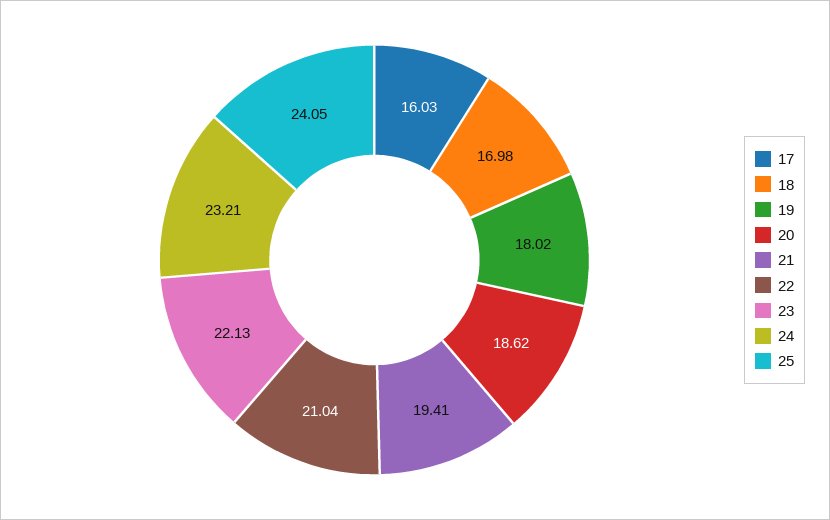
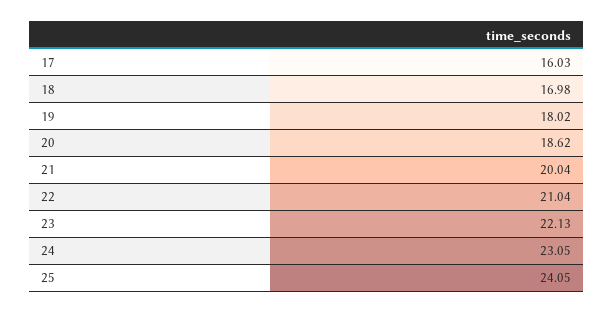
  {
    "17": 16.03,
    "18": 16.98,
    "19": 18.02,
    "20": 18.62,
-   "21": 19.41,
+   "21": 20.04,
    "22": 21.04,
    "23": 22.13,
-   "24": 23.21,
+   "24": 23.05,
    "25": 24.05
  }

